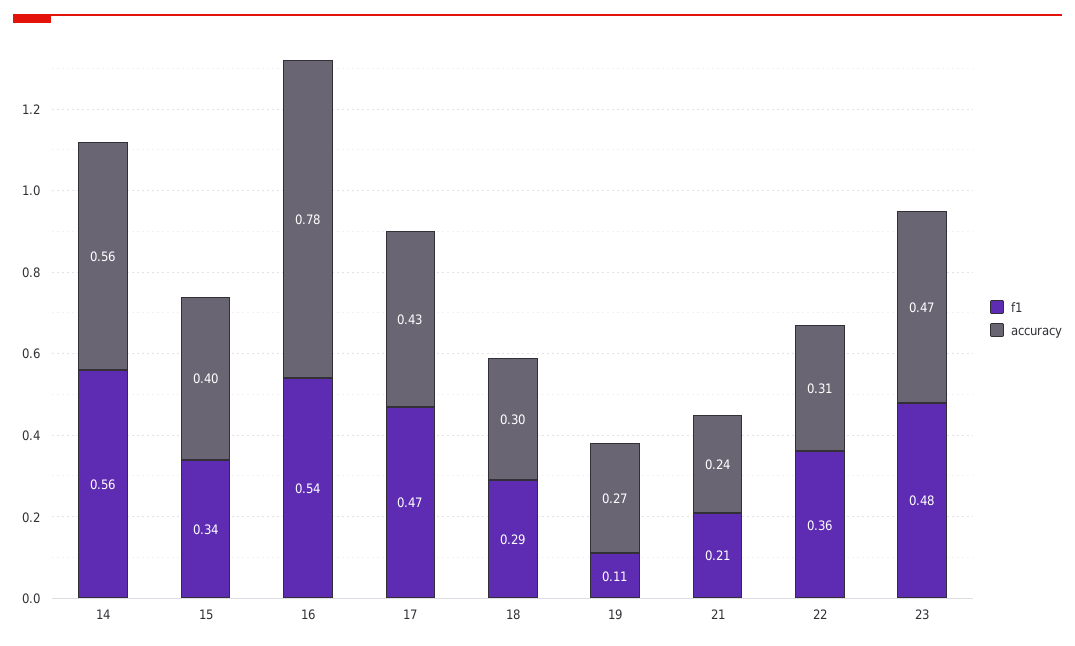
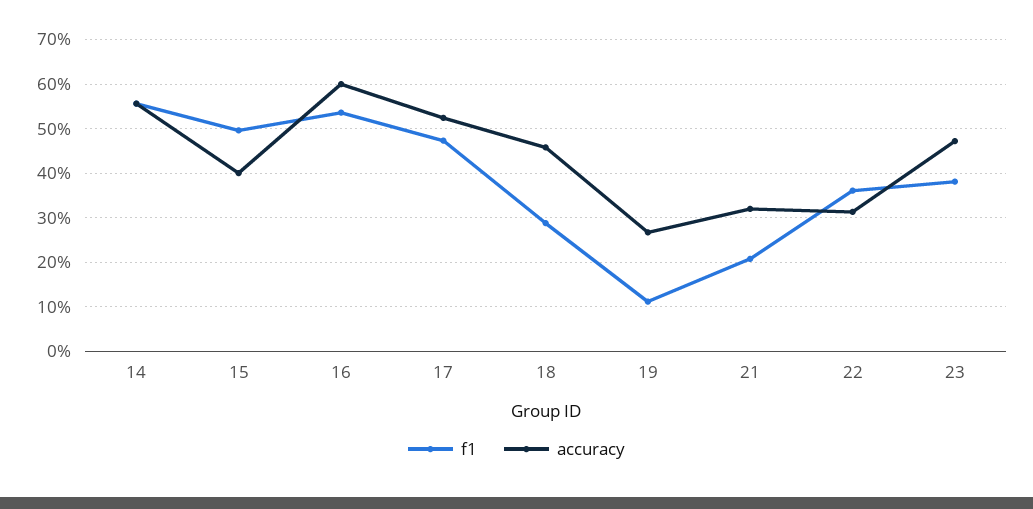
  {
    "f1": {
      "14": 0.56,
-     "15": 0.34,
+     "15": 0.5,
      "16": 0.54,
      "17": 0.47,
      "18": 0.29,
      "19": 0.11,
      "21": 0.21,
      "22": 0.36,
-     "23": 0.48
+     "23": 0.38
    },
    "accuracy": {
      "14": 0.56,
      "15": 0.4,
-     "16": 0.78,
+     "16": 0.6,
-     "17": 0.43,
+     "17": 0.52,
-     "18": 0.3,
+     "18": 0.46,
      "19": 0.27,
-     "21": 0.24,
+     "21": 0.32,
      "22": 0.31,
      "23": 0.47
    }
  }

